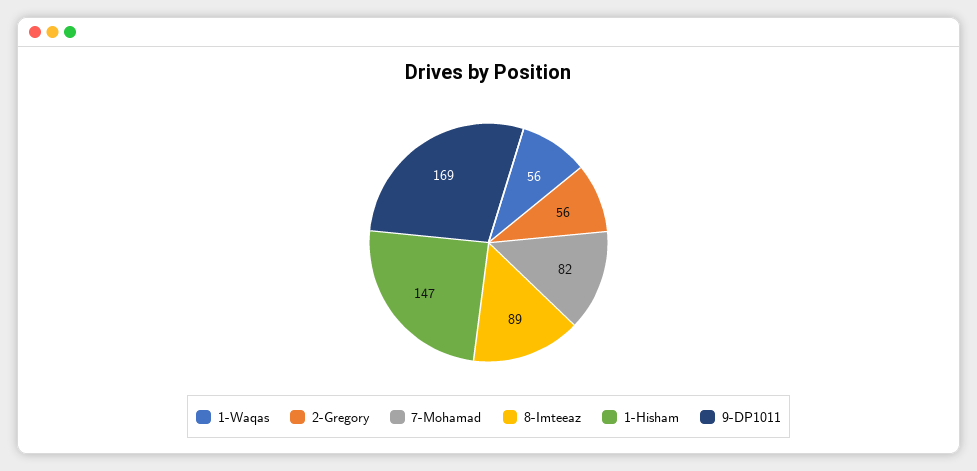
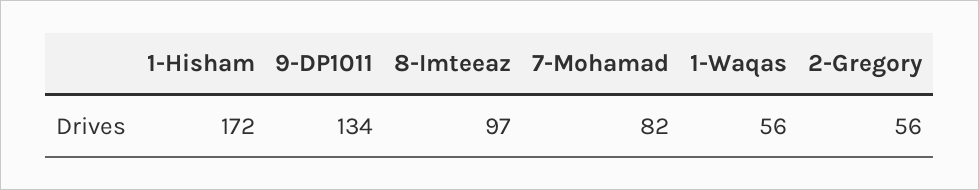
  {
    "1-Waqas": 56,
    "2-Gregory": 56,
    "7-Mohamad": 82,
-   "8-Imteeaz": 89,
+   "8-Imteeaz": 97,
-   "1-Hisham": 147,
+   "1-Hisham": 172,
-   "9-DP1011": 169
+   "9-DP1011": 134
  }

